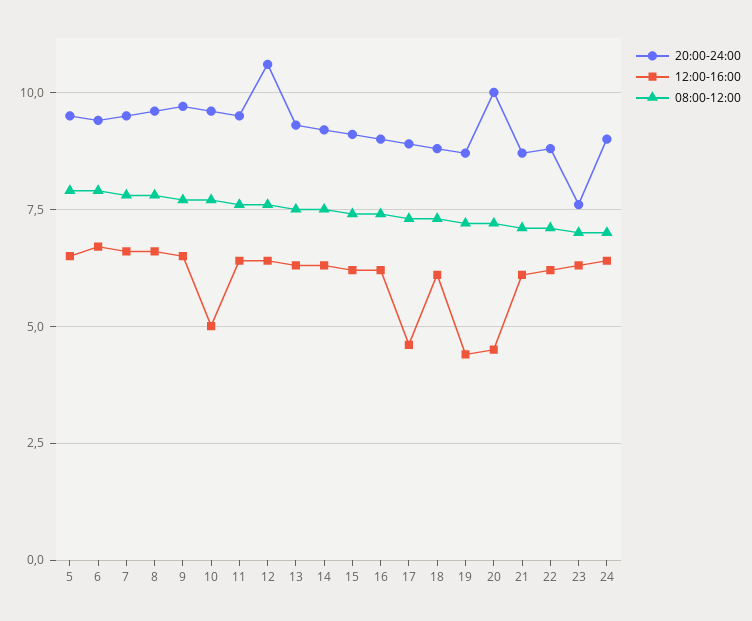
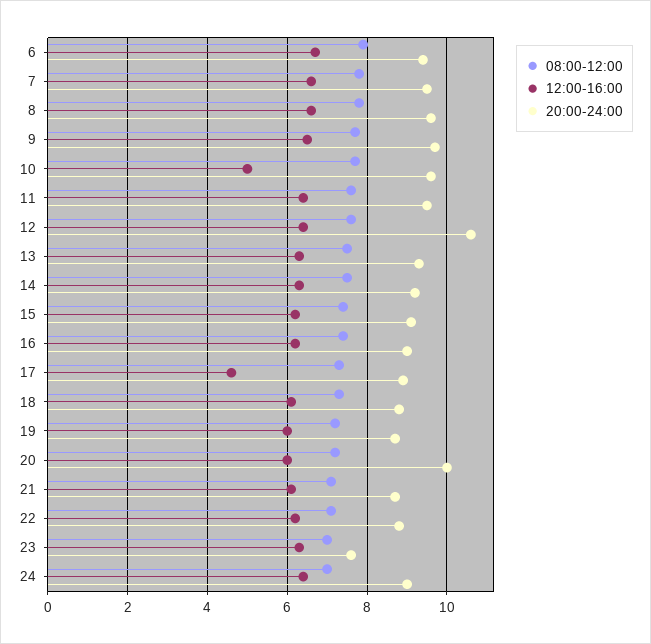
  {
    "20:00-24:00": {
-     "5": 9.5,
      "6": 9.5,
      "7": 9.5,
      "8": 9.5,
      "9": 9.5,
      "10": 9.5,
      "11": 9.5,
      "12": 10.5,
      "13": 9.5,
      "14": 9,
      "15": 9,
      "16": 9,
      "17": 9,
      "18": 9,
      "19": 8.5,
      "20": 10,
      "21": 8.5,
      "22": 9,
      "23": 7.5,
      "24": 9
    },
    "12:00-16:00": {
-     "5": 6.5,
      "6": 6.5,
      "7": 6.5,
      "8": 6.5,
      "9": 6.5,
      "10": 5,
      "11": 6.5,
      "12": 6.5,
      "13": 6.5,
      "14": 6.5,
      "15": 6,
      "16": 6,
      "17": 4.5,
      "18": 6,
-     "19": 4.5,
+     "19": 6,
-     "20": 4.5,
+     "20": 6,
      "21": 6,
      "22": 6,
      "23": 6.5,
      "24": 6.5
    },
    "08:00-12:00": {
-     "5": 8,
      "6": 8,
      "7": 8,
      "8": 8,
      "9": 7.5,
      "10": 7.5,
      "11": 7.5,
      "12": 7.5,
      "13": 7.5,
      "14": 7.5,
      "15": 7.5,
      "16": 7.5,
      "17": 7.5,
      "18": 7.5,
      "19": 7,
      "20": 7,
      "21": 7,
      "22": 7,
      "23": 7,
      "24": 7
    }
  }

